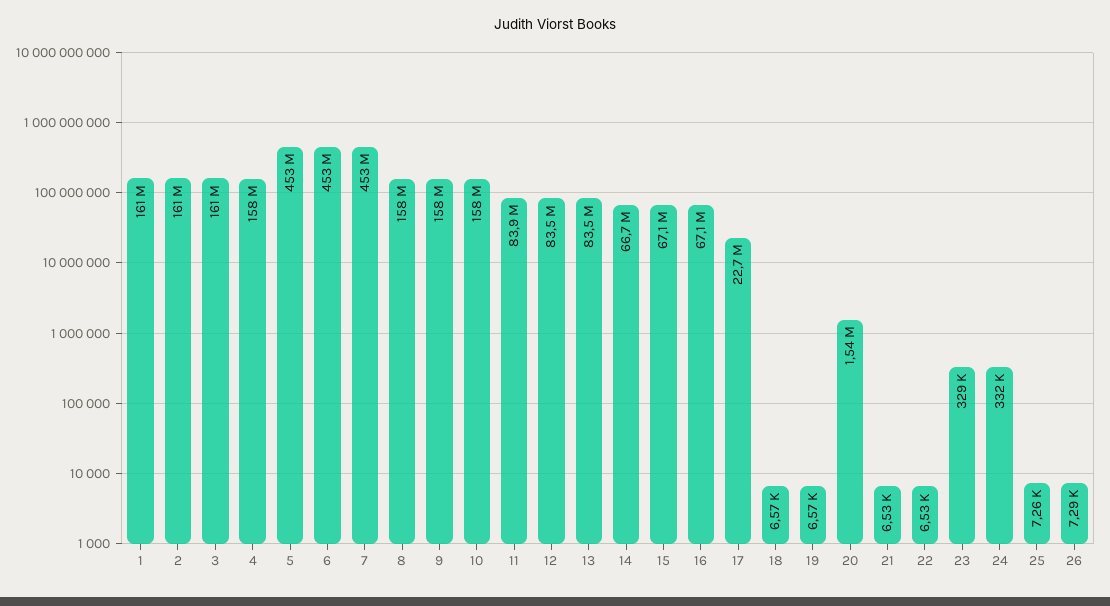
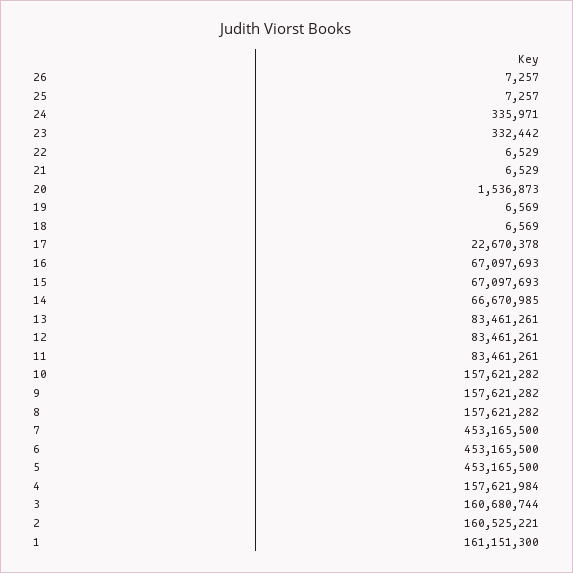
  {
    "1": 161151300,
    "2": 160525221,
    "3": 160680744,
    "4": 157621984,
    "5": 453165500,
    "6": 453165500,
    "7": 453165500,
    "8": 157621282,
    "9": 157621282,
    "10": 157621282,
-   "11": 83900000,
+   "11": 83461261,
    "12": 83461261,
    "13": 83461261,
    "14": 66670985,
    "15": 67097693,
    "16": 67097693,
    "17": 22670378,
    "18": 6569,
    "19": 6569,
    "20": 1536873,
    "21": 6529,
    "22": 6529,
-   "23": 329000,
+   "23": 332442,
-   "24": 332000,
+   "24": 335971,
    "25": 7257,
-   "26": 7290
+   "26": 7257
  }

